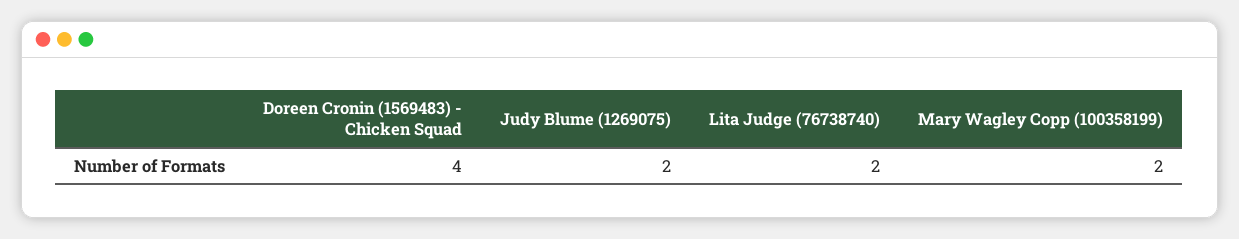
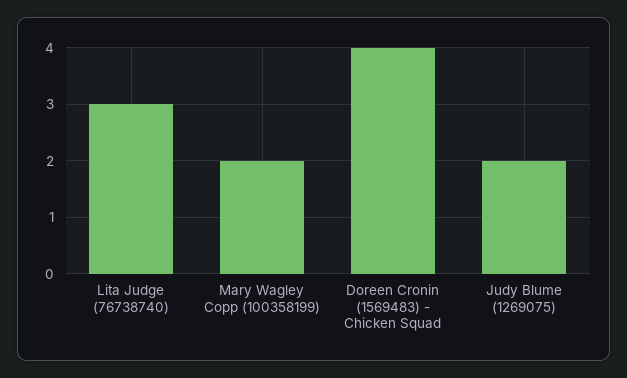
  {
    "Doreen Cronin (1569483) - Chicken Squad": 4,
    "Judy Blume (1269075)": 2,
-   "Lita Judge (76738740)": 2,
+   "Lita Judge (76738740)": 3,
    "Mary Wagley Copp (100358199)": 2
  }

